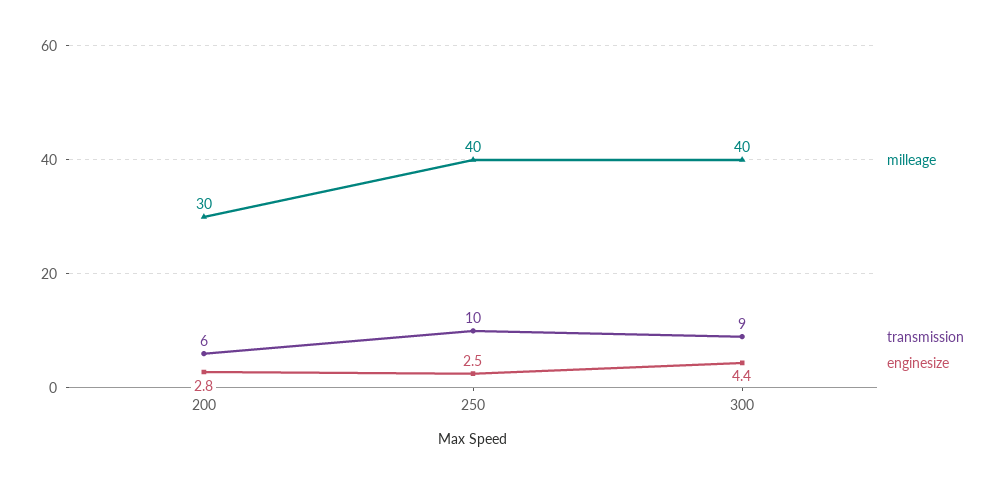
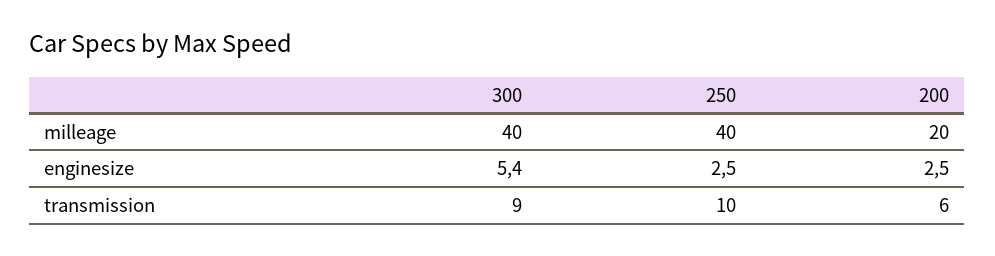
  {
    "milleage": {
-     "200": 30,
+     "200": 20,
      "250": 40,
      "300": 40
    },
    "transmission": {
      "200": 6,
      "250": 10,
      "300": 9
    },
    "enginesize": {
-     "200": 2.8,
+     "200": 2.5,
      "250": 2.5,
-     "300": 4.4
+     "300": 5.4
    }
  }

